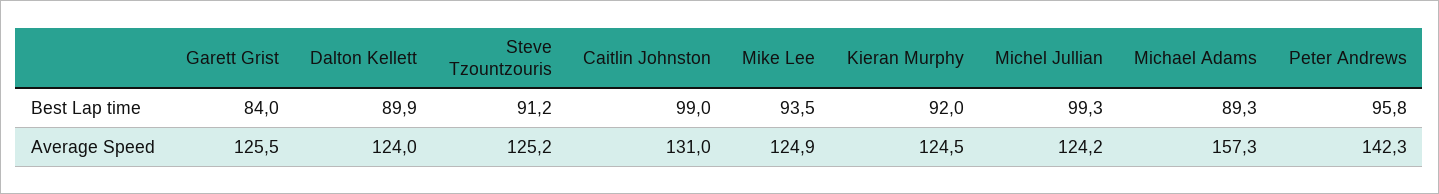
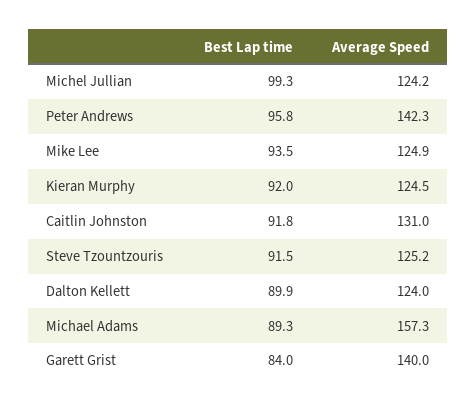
  {
    "Garett Grist": {
      "Best Lap time": 84,
-     "Average Speed": 125.5
+     "Average Speed": 140
    },
    "Dalton Kellett": {
      "Best Lap time": 89.9,
      "Average Speed": 124
    },
    "Steve Tzountzouris": {
-     "Best Lap time": 91.2,
+     "Best Lap time": 91.5,
      "Average Speed": 125.2
    },
    "Caitlin Johnston": {
-     "Best Lap time": 99,
+     "Best Lap time": 91.8,
      "Average Speed": 131
    },
    "Mike Lee": {
      "Best Lap time": 93.5,
      "Average Speed": 124.9
    },
    "Kieran Murphy": {
      "Best Lap time": 92,
      "Average Speed": 124.5
    },
    "Michel Jullian": {
      "Best Lap time": 99.3,
      "Average Speed": 124.2
    },
    "Michael Adams": {
      "Best Lap time": 89.3,
      "Average Speed": 157.3
    },
    "Peter Andrews": {
      "Best Lap time": 95.8,
      "Average Speed": 142.3
    }
  }

